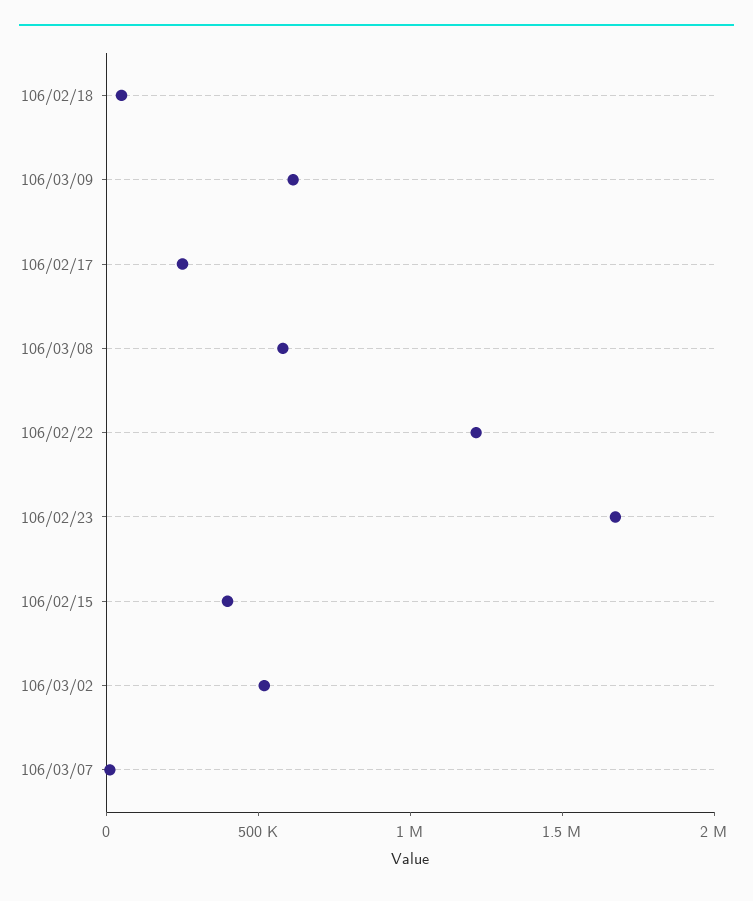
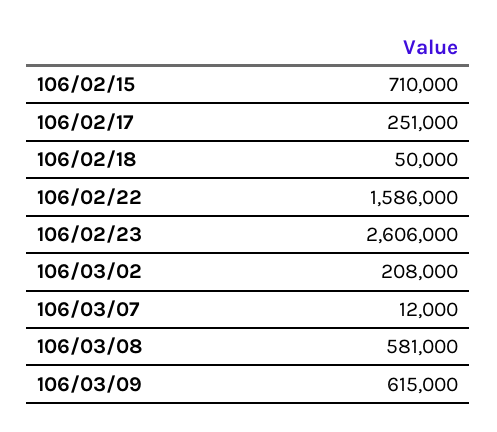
  {
    "106/02/18": 50000,
    "106/03/09": 615000,
    "106/02/17": 251000,
    "106/03/08": 581000,
-   "106/02/22": 1200000,
+   "106/02/22": 1586000,
-   "106/02/23": 1700000,
+   "106/02/23": 2606000,
-   "106/02/15": 400000,
+   "106/02/15": 710000,
-   "106/03/02": 500000,
+   "106/03/02": 208000,
    "106/03/07": 12000
  }

